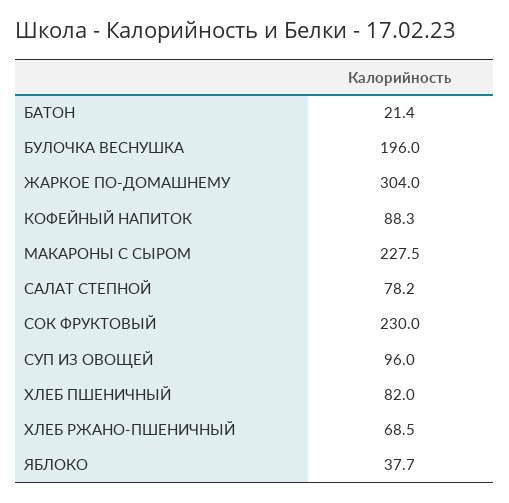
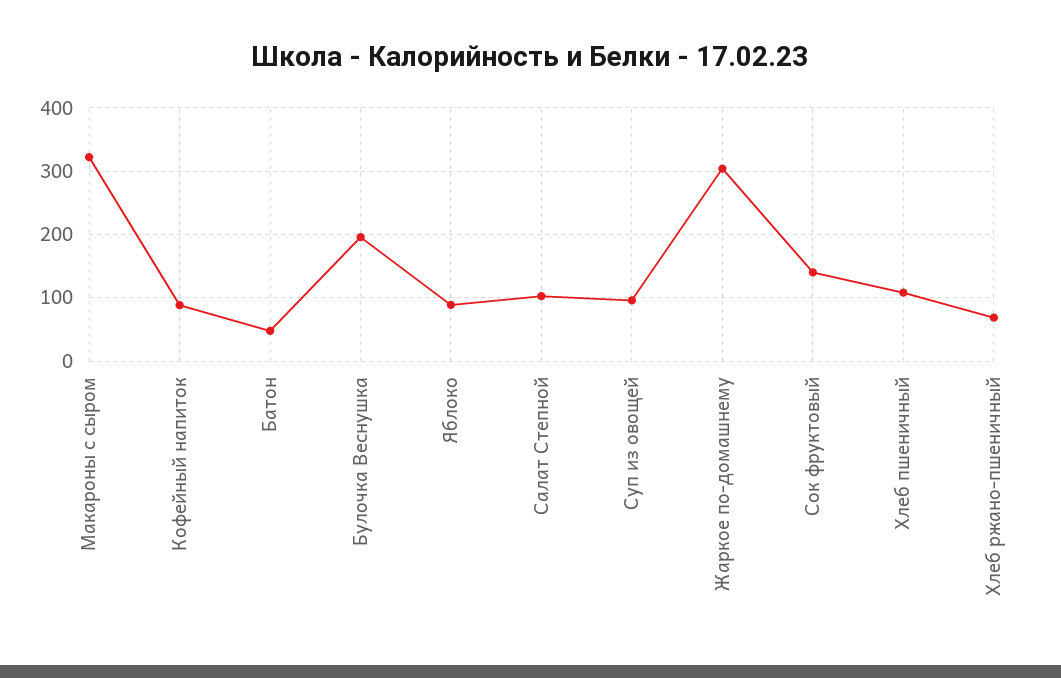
  {
-   "БАТОН": 21.4,
+   "БАТОН": 50,
    "БУЛОЧКА ВЕСНУШКА": 196,
    "ЖАРКОЕ ПО-ДОМАШНЕМУ": 304,
    "КОФЕЙНЫЙ НАПИТОК": 88.3,
-   "МАКАРОНЫ С СЫРОМ": 227.5,
+   "МАКАРОНЫ С СЫРОМ": 320,
-   "САЛАТ СТЕПНОЙ": 78.2,
+   "САЛАТ СТЕПНОЙ": 100,
-   "СОК ФРУКТОВЫЙ": 230,
+   "СОК ФРУКТОВЫЙ": 140,
    "СУП ИЗ ОВОЩЕЙ": 96,
-   "ХЛЕБ ПШЕНИЧНЫЙ": 82,
+   "ХЛЕБ ПШЕНИЧНЫЙ": 110,
    "ХЛЕБ РЖАНО-ПШЕНИЧНЫЙ": 68.5,
-   "ЯБЛОКО": 37.7
+   "ЯБЛОКО": 90
  }

